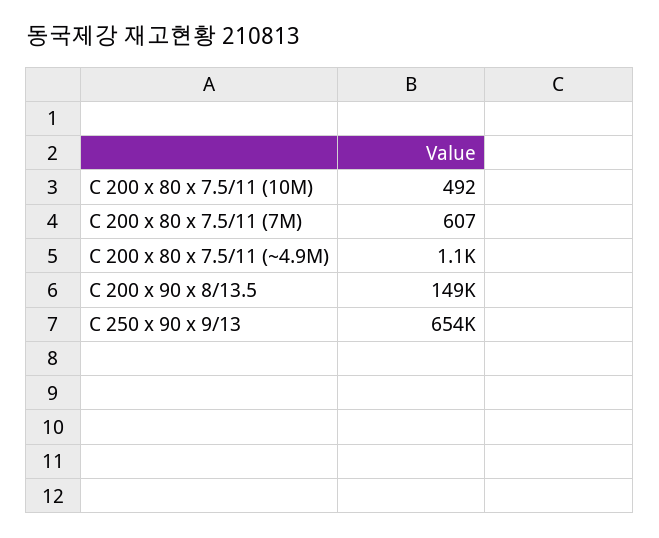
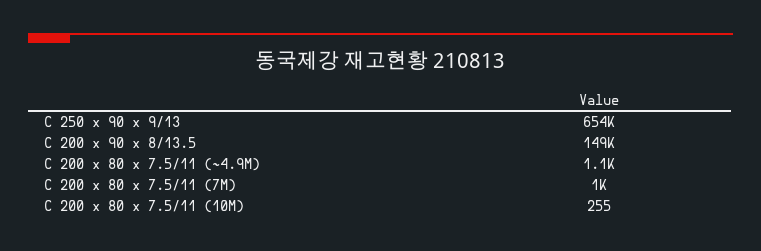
  {
-   "C 200 x 80 x 7.5/11 (10M)": 492,
+   "C 200 x 80 x 7.5/11 (10M)": 255,
-   "C 200 x 80 x 7.5/11 (7M)": 607,
+   "C 200 x 80 x 7.5/11 (7M)": 1000,
    "C 200 x 80 x 7.5/11 (~4.9M)": 1100,
    "C 200 x 90 x 8/13.5": 149000,
    "C 250 x 90 x 9/13": 654000
  }

